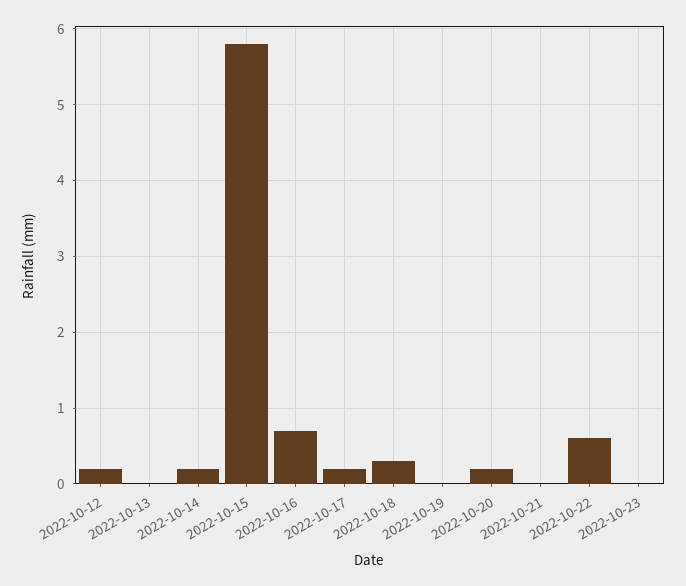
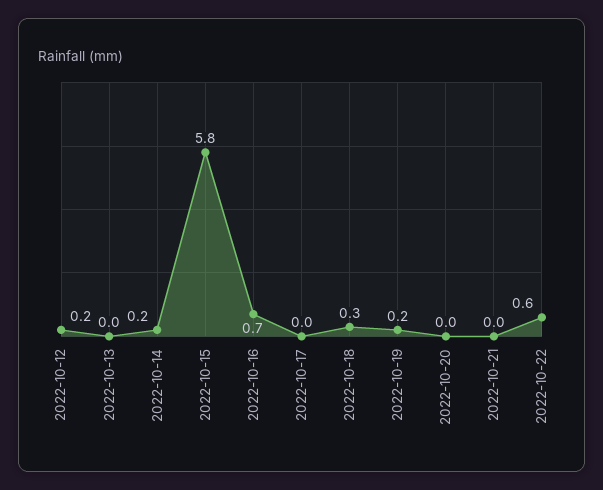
  {
    "2022-10-12": 0.2,
    "2022-10-13": 0,
    "2022-10-14": 0.2,
    "2022-10-15": 5.8,
    "2022-10-16": 0.7,
-   "2022-10-17": 0.2,
+   "2022-10-17": 0,
    "2022-10-18": 0.3,
-   "2022-10-19": 0,
+   "2022-10-19": 0.2,
-   "2022-10-20": 0.2,
+   "2022-10-20": 0,
    "2022-10-21": 0,
-   "2022-10-22": 0.6,
+   "2022-10-22": 0.6
-   "2022-10-23": 0
  }

